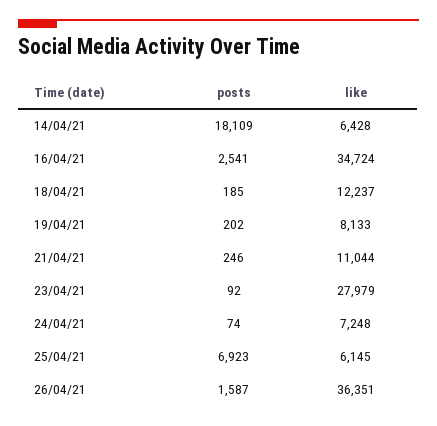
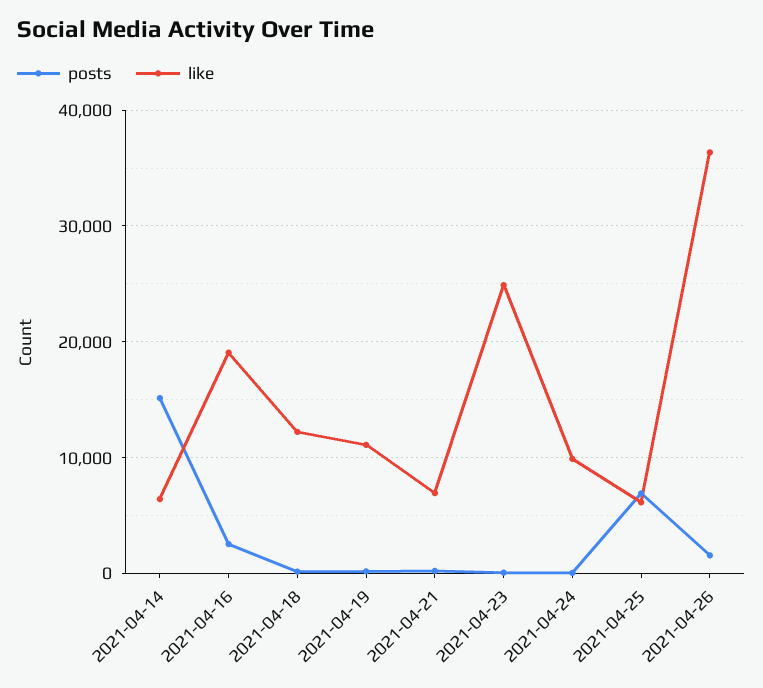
  {
    "posts": {
-     "14/04/21": 18109,
+     "14/04/21": 15000,
      "16/04/21": 2541,
      "18/04/21": 185,
      "19/04/21": 202,
      "21/04/21": 246,
      "23/04/21": 92,
      "24/04/21": 74,
      "25/04/21": 6923,
      "26/04/21": 1587
    },
    "like": {
      "14/04/21": 6428,
-     "16/04/21": 34724,
+     "16/04/21": 19000,
      "18/04/21": 12237,
-     "19/04/21": 8133,
+     "19/04/21": 11000,
-     "21/04/21": 11044,
+     "21/04/21": 7000,
-     "23/04/21": 27979,
+     "23/04/21": 25000,
-     "24/04/21": 7248,
+     "24/04/21": 10000,
      "25/04/21": 6145,
      "26/04/21": 36351
    }
  }

